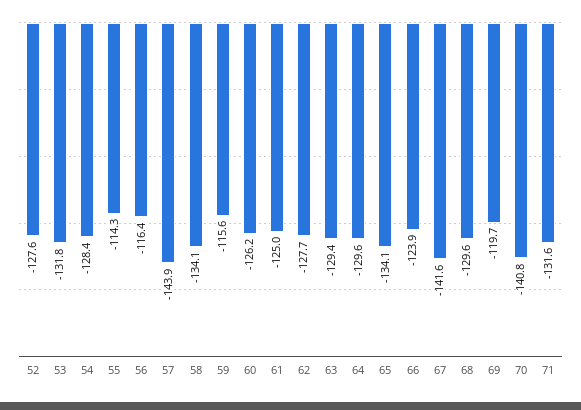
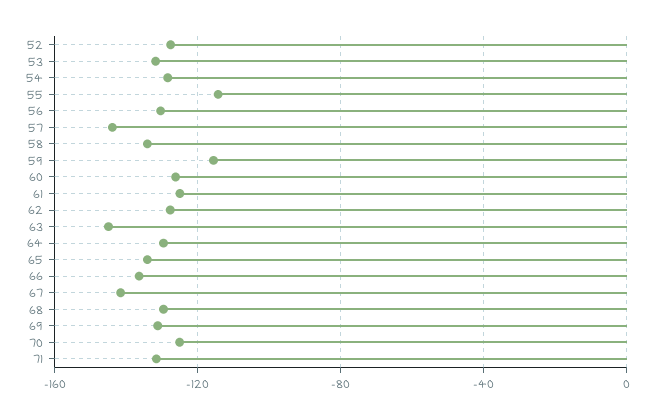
  {
    "52": -127.6,
    "53": -131.8,
    "54": -128.4,
    "55": -114.3,
-   "56": -116.4,
+   "56": -130,
    "57": -143.9,
    "58": -134.1,
    "59": -115.6,
    "60": -126.2,
    "61": -125,
    "62": -127.7,
-   "63": -129.4,
+   "63": -145,
    "64": -129.6,
    "65": -134.1,
-   "66": -123.9,
+   "66": -135,
    "67": -141.6,
    "68": -129.6,
-   "69": -119.7,
+   "69": -130,
-   "70": -140.8,
+   "70": -125,
    "71": -131.6
  }

